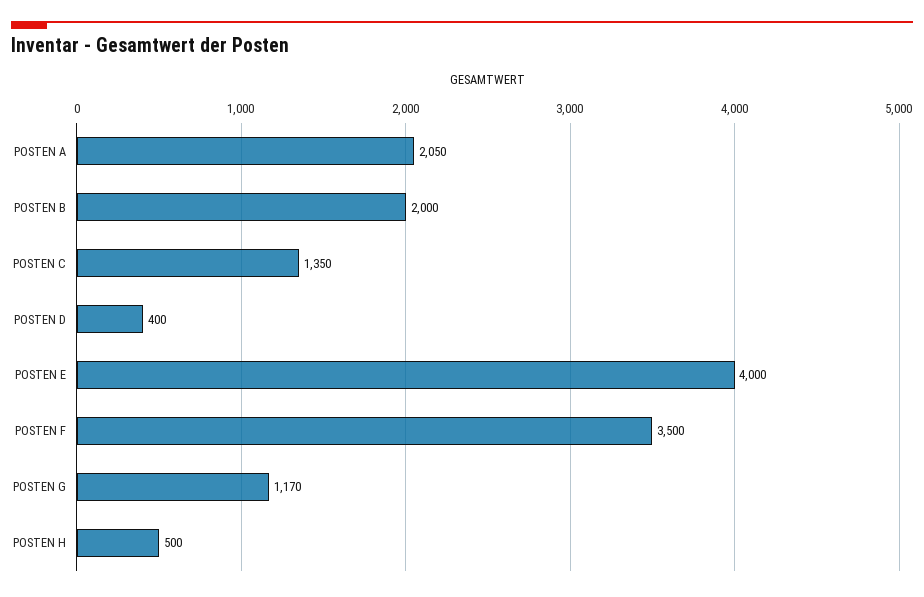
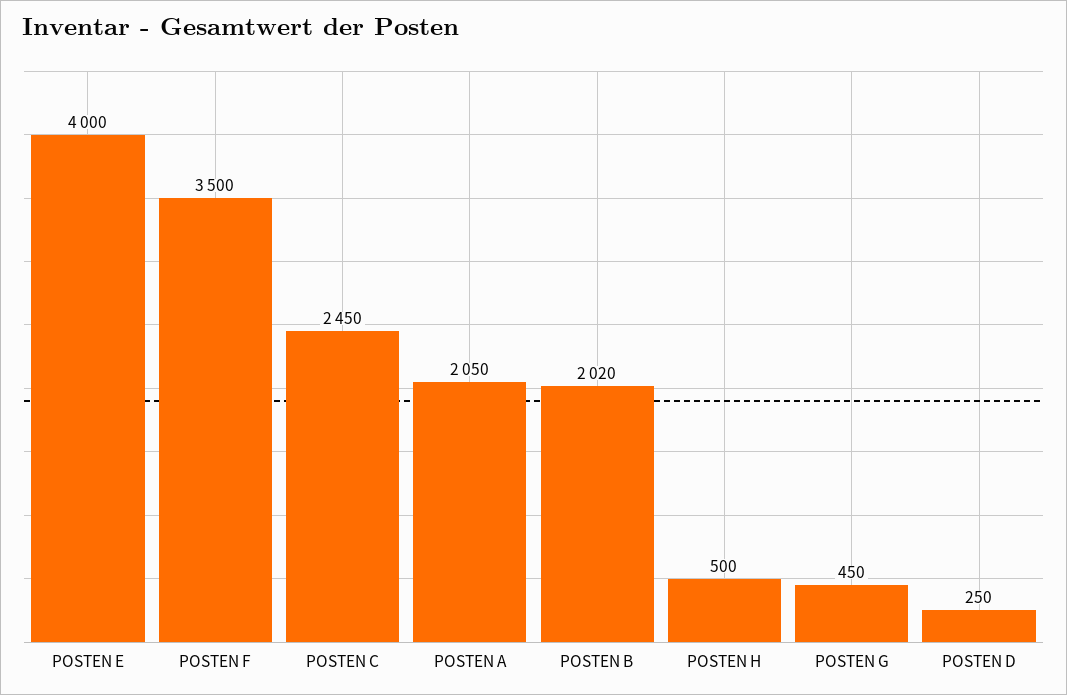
  {
    "POSTEN A": 2050,
-   "POSTEN B": 2000,
+   "POSTEN B": 2020,
-   "POSTEN C": 1350,
+   "POSTEN C": 2450,
-   "POSTEN D": 400,
+   "POSTEN D": 250,
    "POSTEN E": 4000,
    "POSTEN F": 3500,
-   "POSTEN G": 1170,
+   "POSTEN G": 450,
    "POSTEN H": 500
  }

